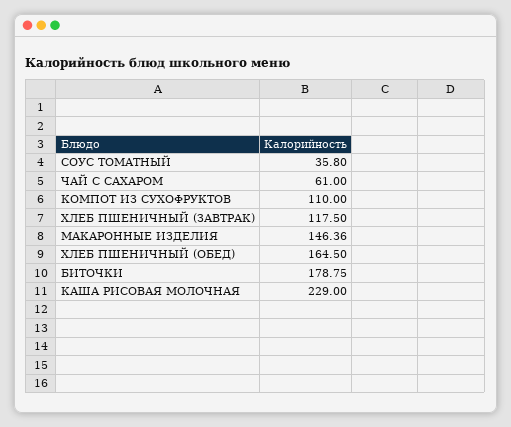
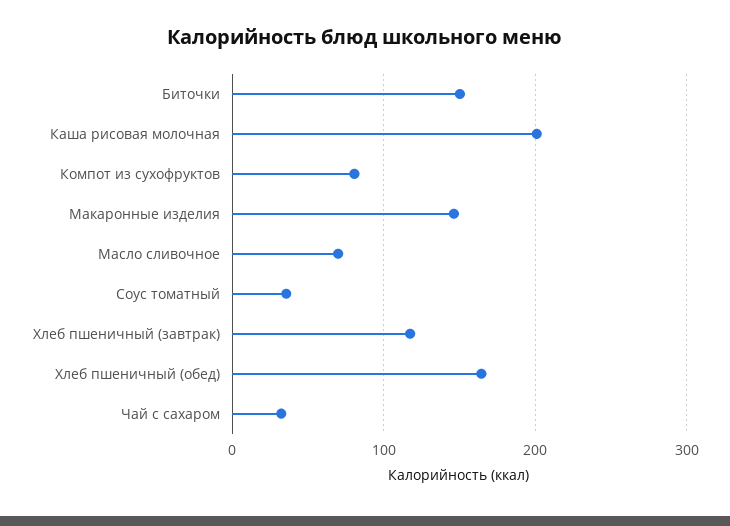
  {
    "СОУС ТОМАТНЫЙ": 35.8,
-   "ЧАЙ С САХАРОМ": 61,
+   "ЧАЙ С САХАРОМ": 30,
-   "КОМПОТ ИЗ СУХОФРУКТОВ": 110,
+   "КОМПОТ ИЗ СУХОФРУКТОВ": 80,
    "ХЛЕБ ПШЕНИЧНЫЙ (ЗАВТРАК)": 117.5,
    "МАКАРОННЫЕ ИЗДЕЛИЯ": 146.36,
    "ХЛЕБ ПШЕНИЧНЫЙ (ОБЕД)": 164.5,
-   "БИТОЧКИ": 178.75,
+   "БИТОЧКИ": 150,
-   "КАША РИСОВАЯ МОЛОЧНАЯ": 229
+   "КАША РИСОВАЯ МОЛОЧНАЯ": 200,
+   "Масло сливочное": 70
  }

